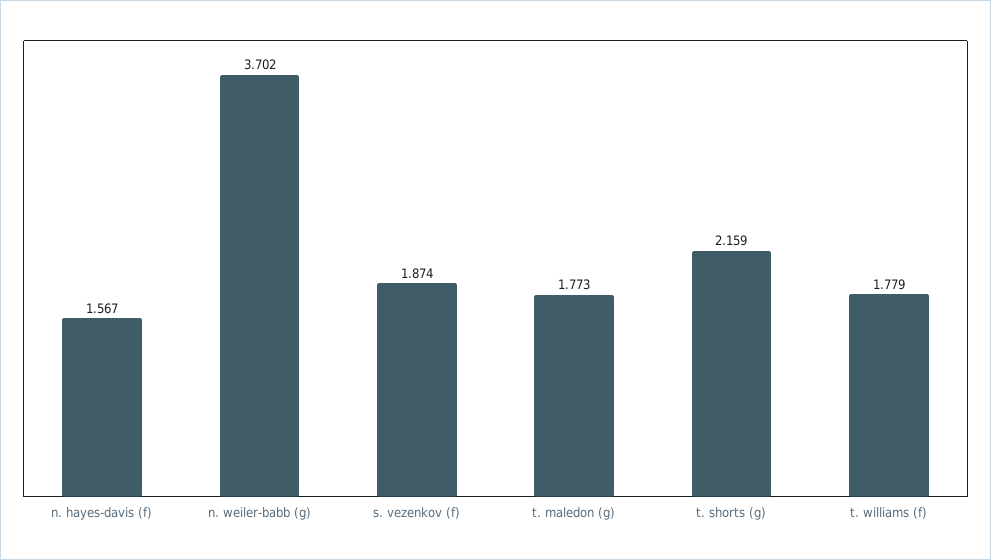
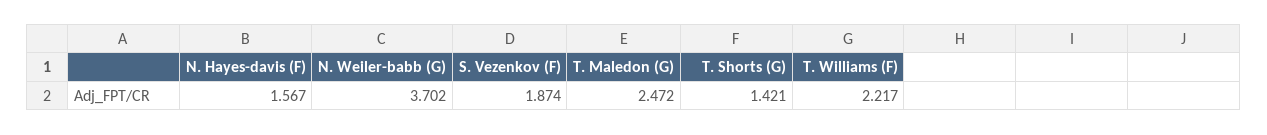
  {
    "n. hayes-davis (f)": 1.567,
    "n. weiler-babb (g)": 3.702,
    "s. vezenkov (f)": 1.874,
-   "t. maledon (g)": 1.773,
+   "t. maledon (g)": 2.472,
-   "t. shorts (g)": 2.159,
+   "t. shorts (g)": 1.421,
-   "t. williams (f)": 1.779
+   "t. williams (f)": 2.217
  }

